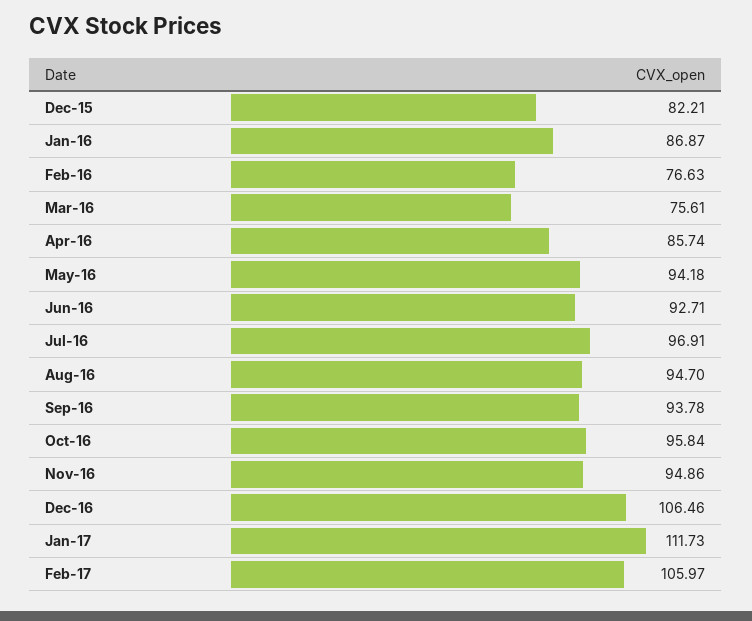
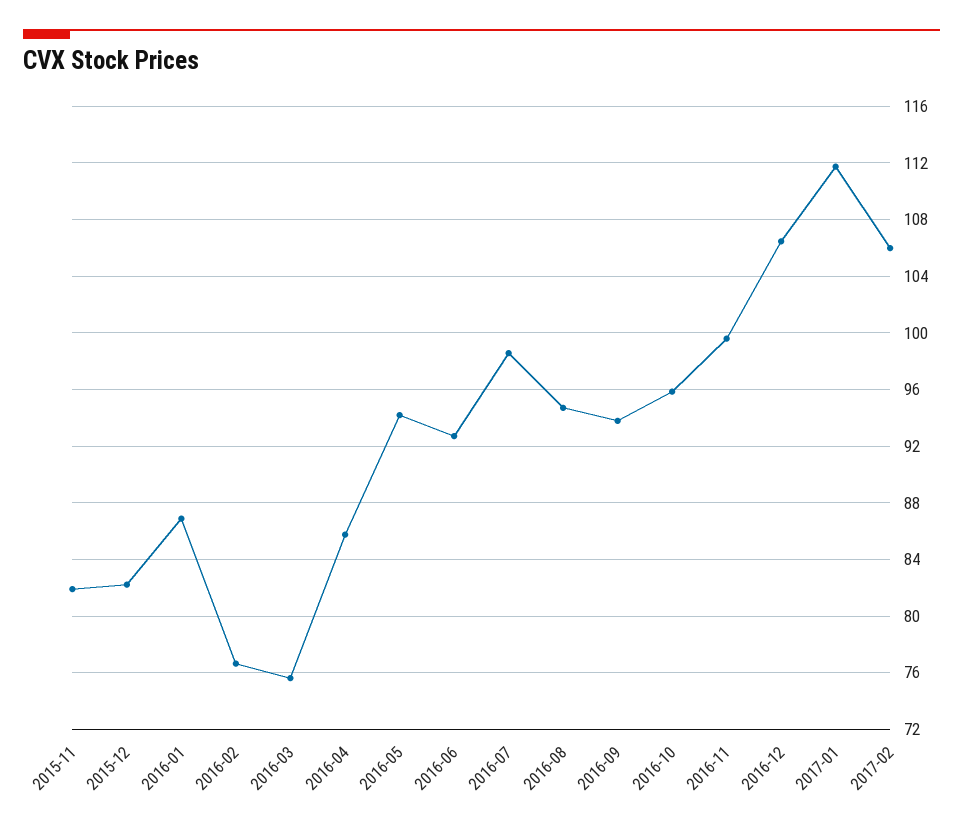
  {
    "Dec-15": 82.21,
    "Jan-16": 86.87,
    "Feb-16": 76.63,
    "Mar-16": 75.61,
    "Apr-16": 85.74,
    "May-16": 94.18,
    "Jun-16": 92.71,
-   "Jul-16": 96.91,
+   "Jul-16": 98.5,
    "Aug-16": 94.7,
    "Sep-16": 93.78,
    "Oct-16": 95.84,
-   "Nov-16": 94.86,
+   "Nov-16": 99.5,
    "Dec-16": 106.46,
    "Jan-17": 111.73,
-   "Feb-17": 105.97
+   "Feb-17": 105.97,
+   "2015-11": 82
  }

